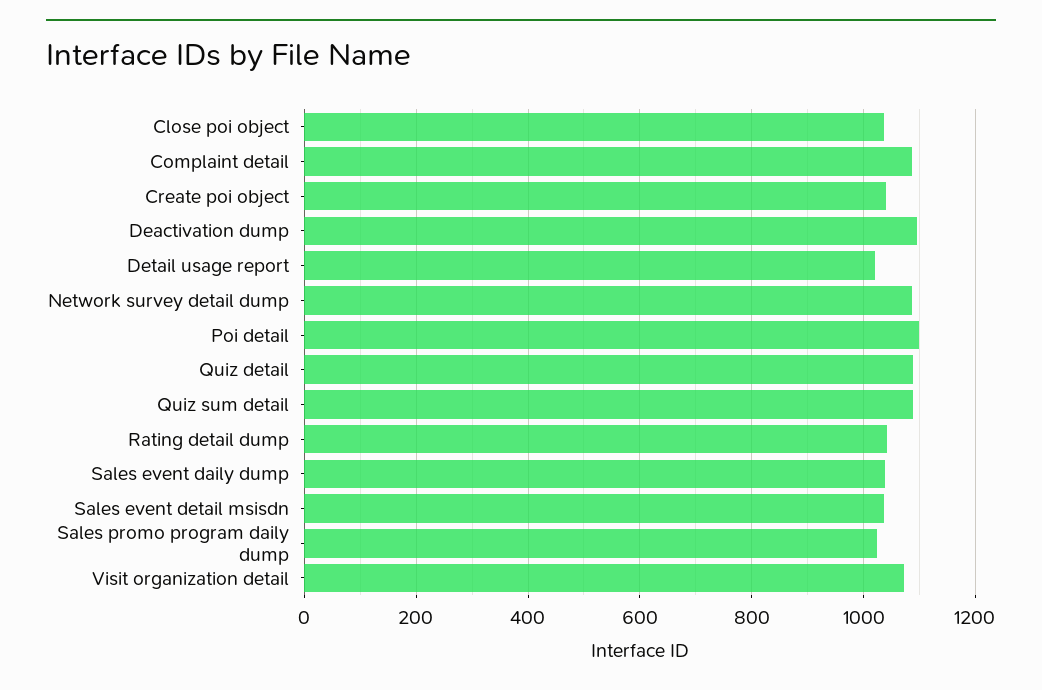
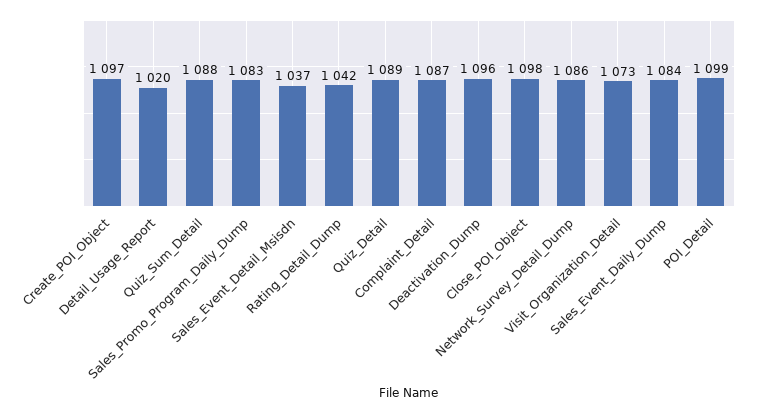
  {
-   "Close poi object": 1040,
+   "Close poi object": 1098,
    "Complaint detail": 1087,
-   "Create poi object": 1040,
+   "Create poi object": 1097,
    "Deactivation dump": 1096,
    "Detail usage report": 1020,
    "Network survey detail dump": 1086,
    "Poi detail": 1099,
    "Quiz detail": 1089,
    "Quiz sum detail": 1088,
    "Rating detail dump": 1042,
-   "Sales event daily dump": 1040,
+   "Sales event daily dump": 1084,
    "Sales event detail msisdn": 1037,
-   "Sales promo program daily dump": 1020,
+   "Sales promo program daily dump": 1083,
    "Visit organization detail": 1073
  }

